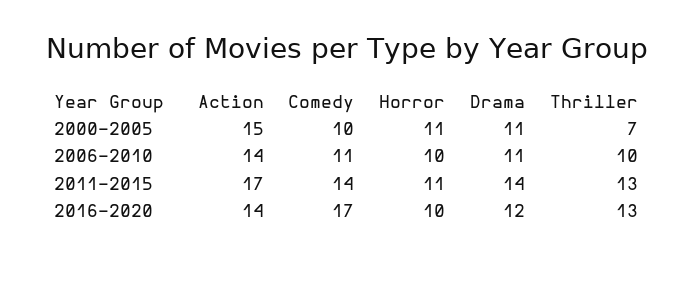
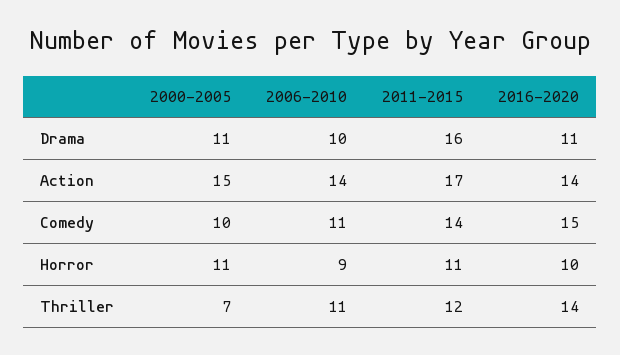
  {
    "Action": {
      "2000-2005": 15,
      "2006-2010": 14,
      "2011-2015": 17,
      "2016-2020": 14
    },
    "Comedy": {
      "2000-2005": 10,
      "2006-2010": 11,
      "2011-2015": 14,
-     "2016-2020": 17
+     "2016-2020": 15
    },
    "Horror": {
      "2000-2005": 11,
-     "2006-2010": 10,
+     "2006-2010": 9,
      "2011-2015": 11,
      "2016-2020": 10
    },
    "Drama": {
      "2000-2005": 11,
-     "2006-2010": 11,
+     "2006-2010": 10,
-     "2011-2015": 14,
+     "2011-2015": 16,
-     "2016-2020": 12
+     "2016-2020": 11
    },
    "Thriller": {
      "2000-2005": 7,
-     "2006-2010": 10,
+     "2006-2010": 11,
-     "2011-2015": 13,
+     "2011-2015": 12,
-     "2016-2020": 13
+     "2016-2020": 14
    }
  }

